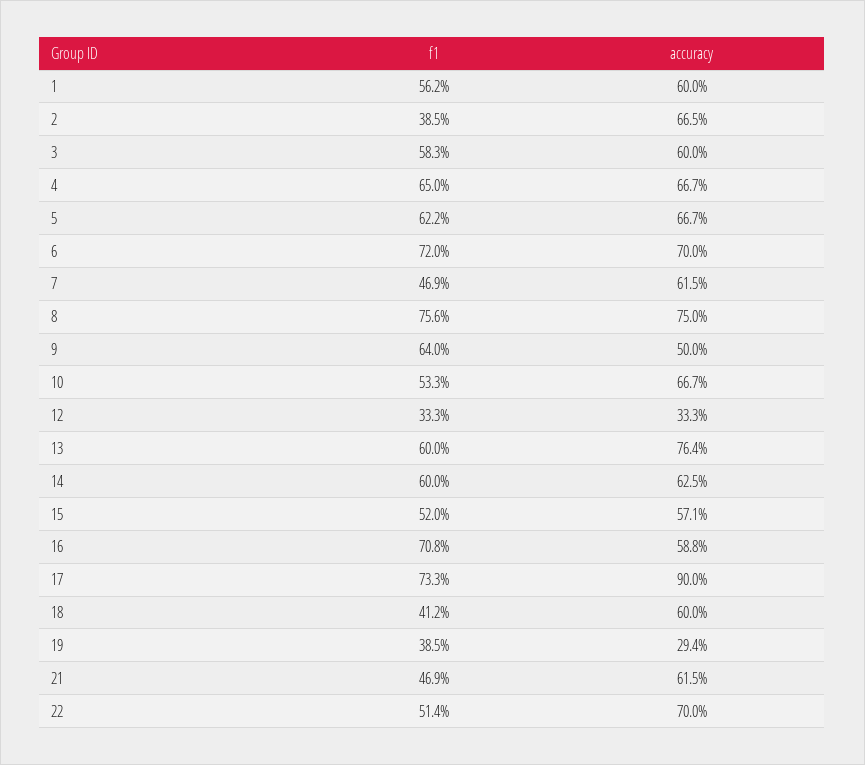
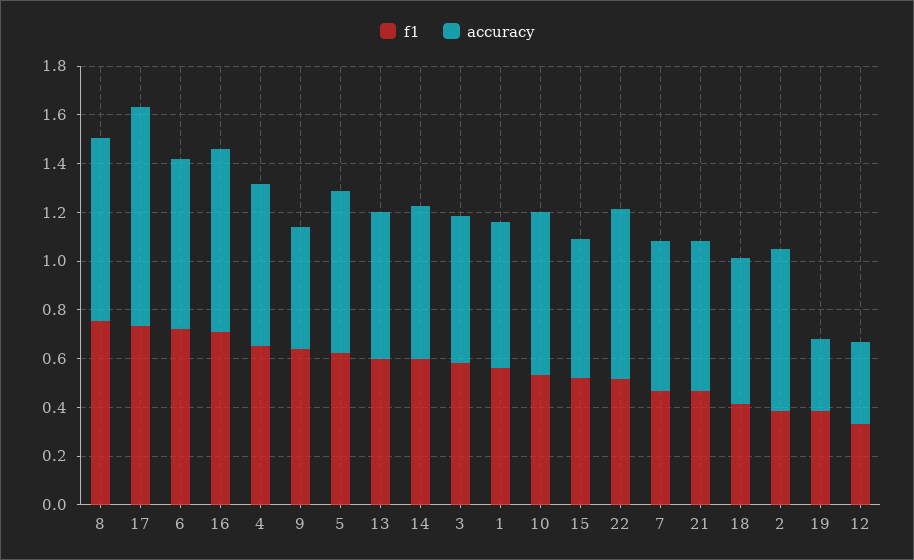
  {
    "f1": {
      "1": 0.562,
      "2": 0.385,
      "3": 0.583,
      "4": 0.65,
      "5": 0.622,
      "6": 0.72,
      "7": 0.469,
      "8": 0.756,
      "9": 0.64,
      "10": 0.533,
      "12": 0.333,
      "13": 0.6,
      "14": 0.6,
      "15": 0.52,
      "16": 0.708,
      "17": 0.733,
      "18": 0.412,
      "19": 0.385,
      "21": 0.469,
      "22": 0.514
    },
    "accuracy": {
      "1": 0.6,
      "2": 0.665,
      "3": 0.6,
      "4": 0.667,
      "5": 0.667,
      "6": 0.7,
      "7": 0.615,
      "8": 0.75,
      "9": 0.5,
      "10": 0.667,
      "12": 0.333,
-     "13": 0.764,
+     "13": 0.6,
      "14": 0.625,
      "15": 0.571,
-     "16": 0.588,
+     "16": 0.75,
      "17": 0.9,
      "18": 0.6,
      "19": 0.294,
      "21": 0.615,
      "22": 0.7
    }
  }

